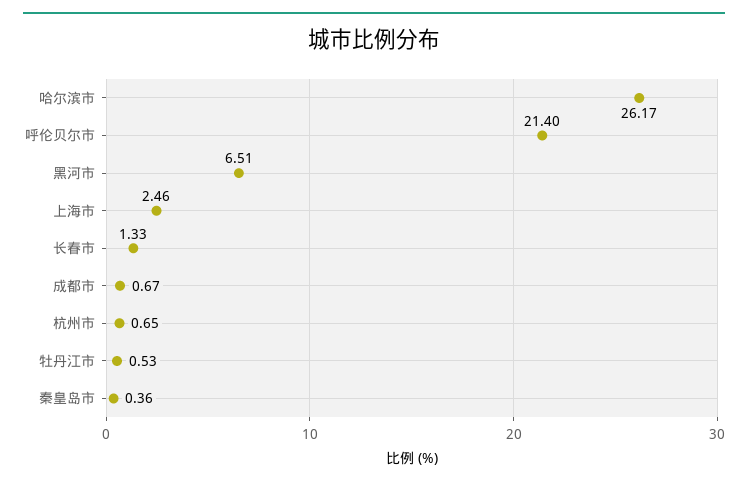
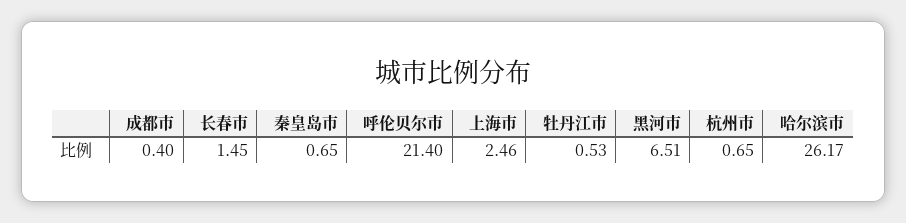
  {
    "哈尔滨市": 26.17,
    "呼伦贝尔市": 21.4,
    "黑河市": 6.51,
    "上海市": 2.46,
-   "长春市": 1.33,
+   "长春市": 1.45,
-   "成都市": 0.67,
+   "成都市": 0.4,
    "杭州市": 0.65,
    "牡丹江市": 0.53,
-   "秦皇岛市": 0.36
+   "秦皇岛市": 0.65
  }

